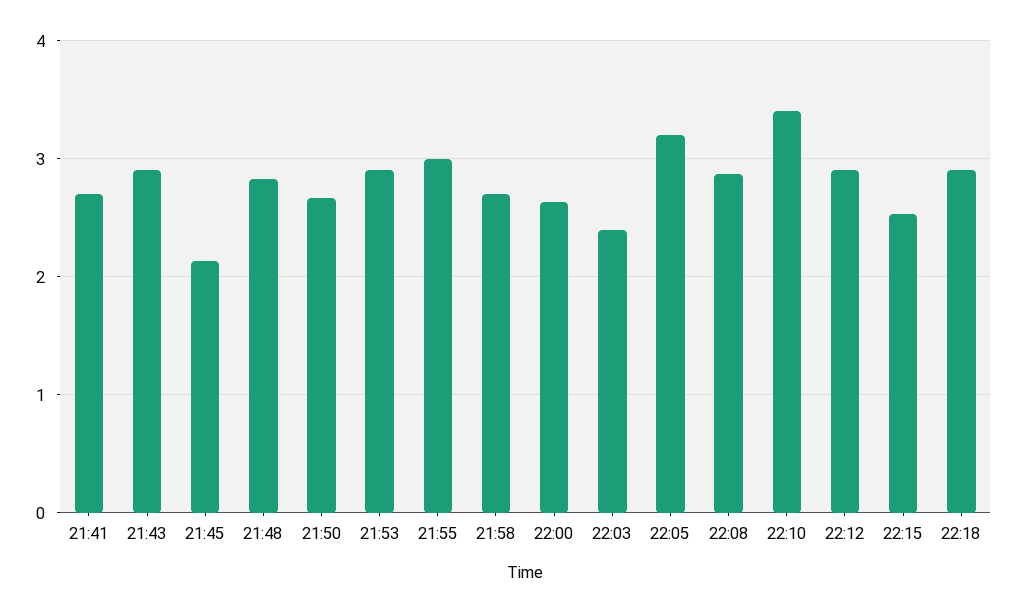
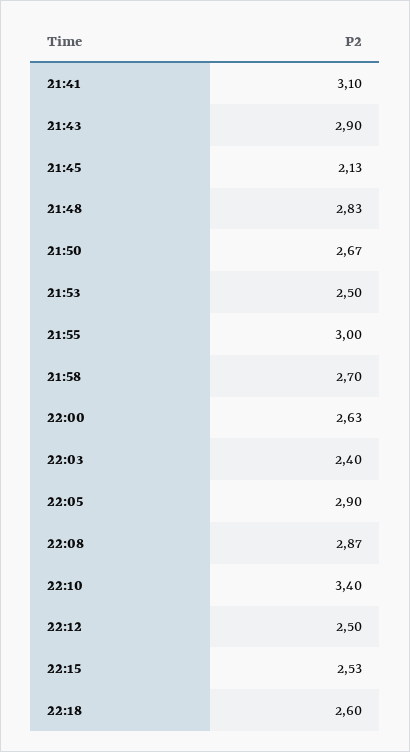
  {
-   "21:41": 2.7,
+   "21:41": 3.1,
    "21:43": 2.9,
    "21:45": 2.13,
    "21:48": 2.83,
    "21:50": 2.67,
-   "21:53": 2.9,
+   "21:53": 2.5,
    "21:55": 3,
    "21:58": 2.7,
    "22:00": 2.63,
    "22:03": 2.4,
-   "22:05": 3.2,
+   "22:05": 2.9,
    "22:08": 2.87,
    "22:10": 3.4,
-   "22:12": 2.9,
+   "22:12": 2.5,
    "22:15": 2.53,
-   "22:18": 2.9
+   "22:18": 2.6
  }

